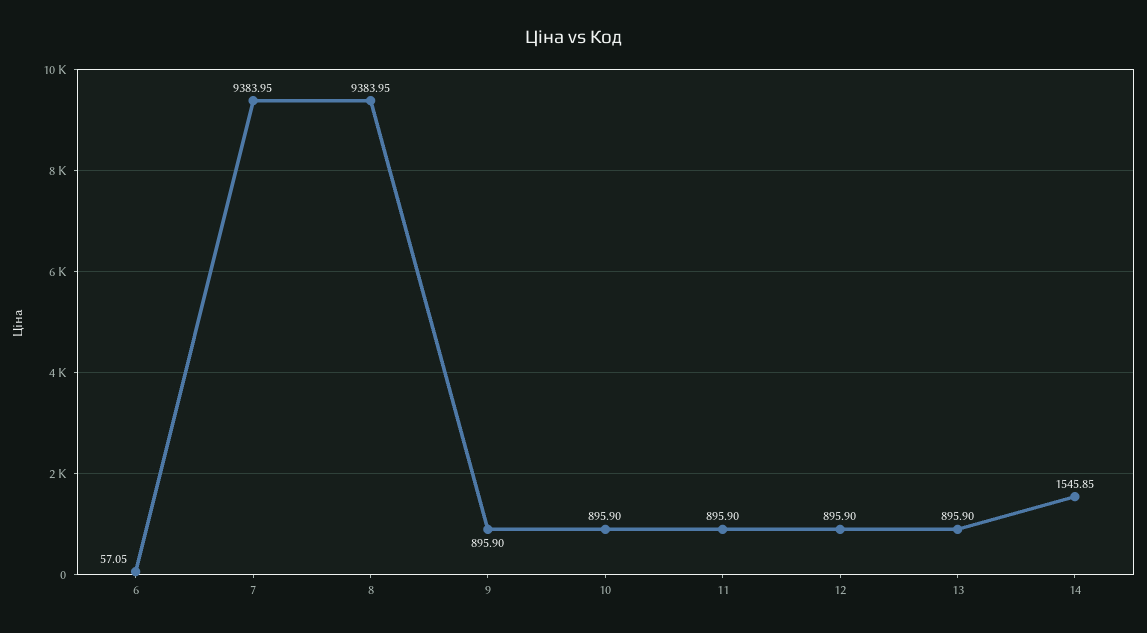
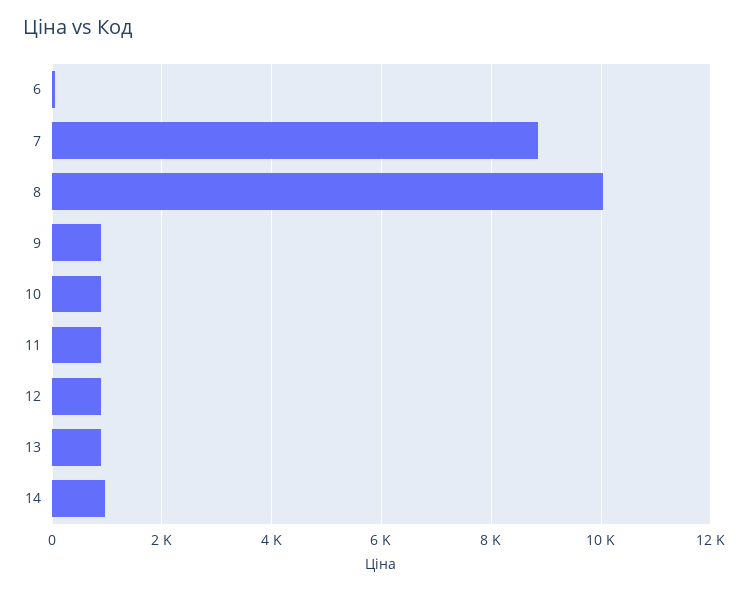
  {
    "6": 57.05,
-   "7": 9383.95,
+   "7": 8800,
-   "8": 9383.95,
+   "8": 10000,
    "9": 895.9,
    "10": 895.9,
    "11": 895.9,
    "12": 895.9,
    "13": 895.9,
-   "14": 1545.85
+   "14": 1000
  }

